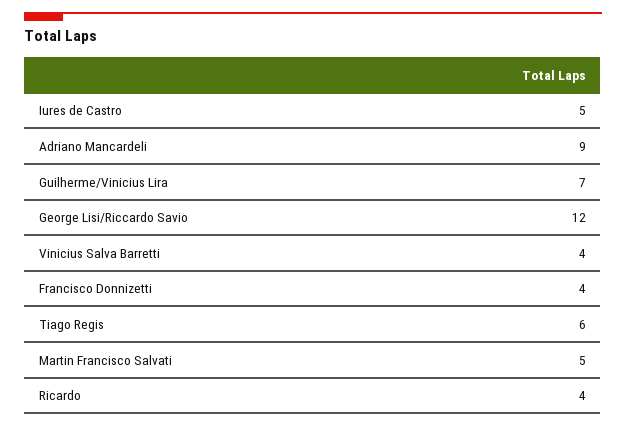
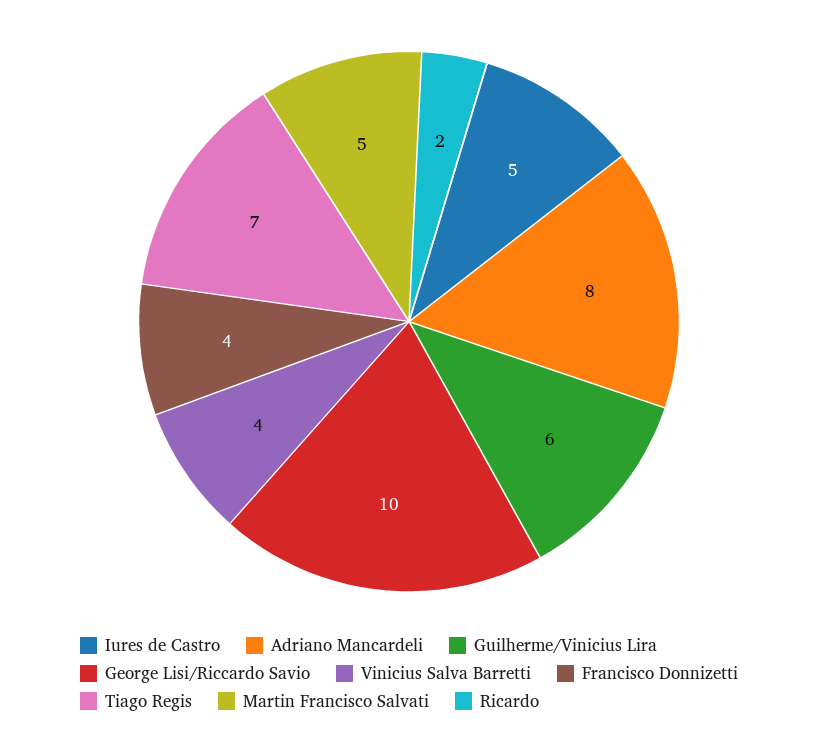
  {
    "Iures de Castro": 5,
-   "Adriano Mancardeli": 9,
+   "Adriano Mancardeli": 8,
-   "Guilherme/Vinicius Lira": 7,
+   "Guilherme/Vinicius Lira": 6,
-   "George Lisi/Riccardo Savio": 12,
+   "George Lisi/Riccardo Savio": 10,
    "Vinicius Salva Barretti": 4,
    "Francisco Donnizetti": 4,
-   "Tiago Regis": 6,
+   "Tiago Regis": 7,
    "Martin Francisco Salvati": 5,
-   "Ricardo": 4
+   "Ricardo": 2
  }

